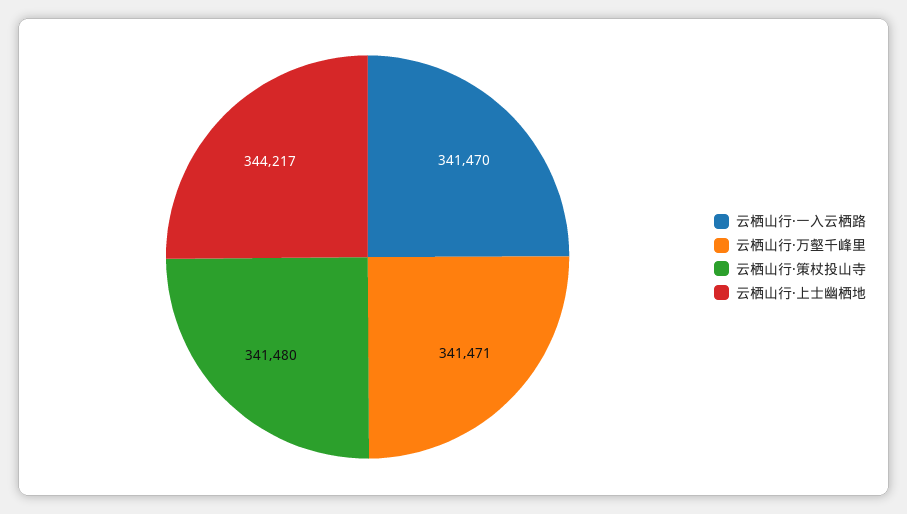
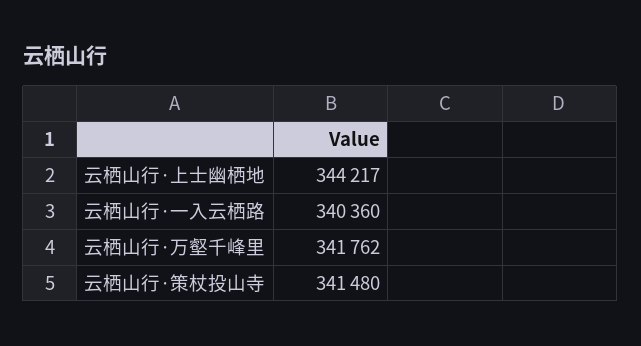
  {
-   "云栖山行·一入云栖路": 341470,
+   "云栖山行·一入云栖路": 340360,
-   "云栖山行·万壑千峰里": 341471,
+   "云栖山行·万壑千峰里": 341762,
    "云栖山行·策杖投山寺": 341480,
    "云栖山行·上士幽栖地": 344217
  }

